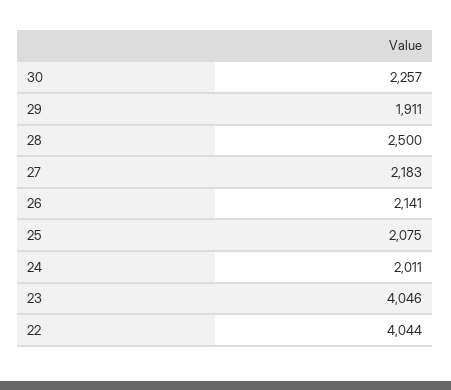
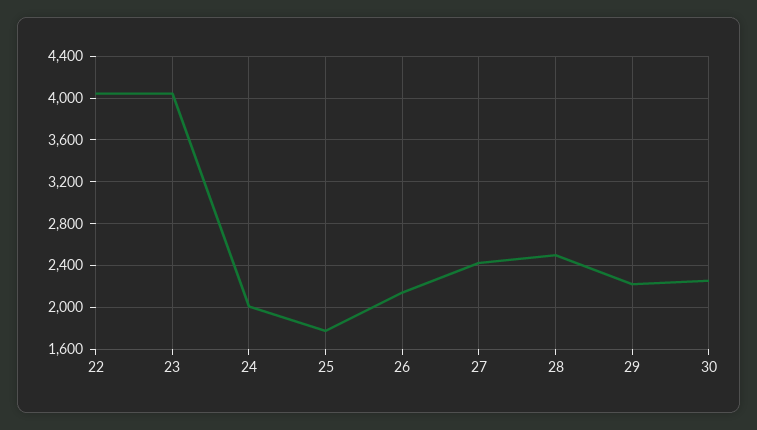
  {
    "30": 2257,
-   "29": 1911,
+   "29": 2200,
    "28": 2500,
-   "27": 2183,
+   "27": 2400,
    "26": 2141,
-   "25": 2075,
+   "25": 1800,
    "24": 2011,
    "23": 4046,
    "22": 4044
  }

